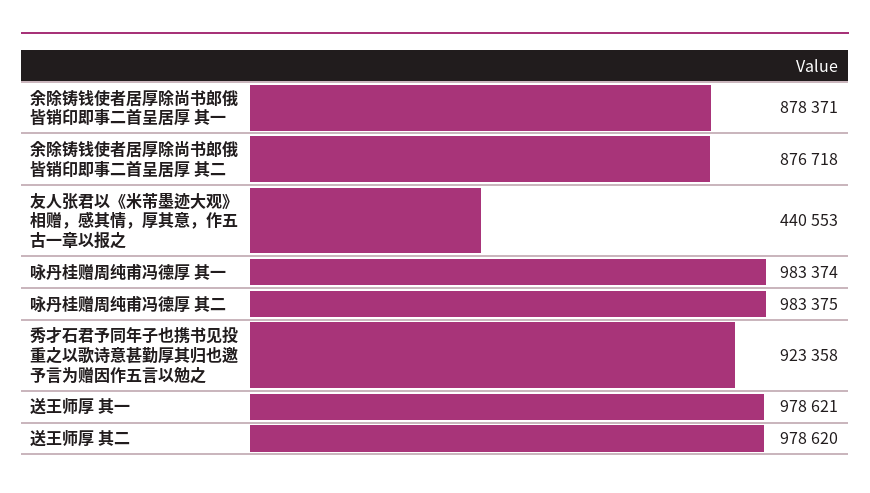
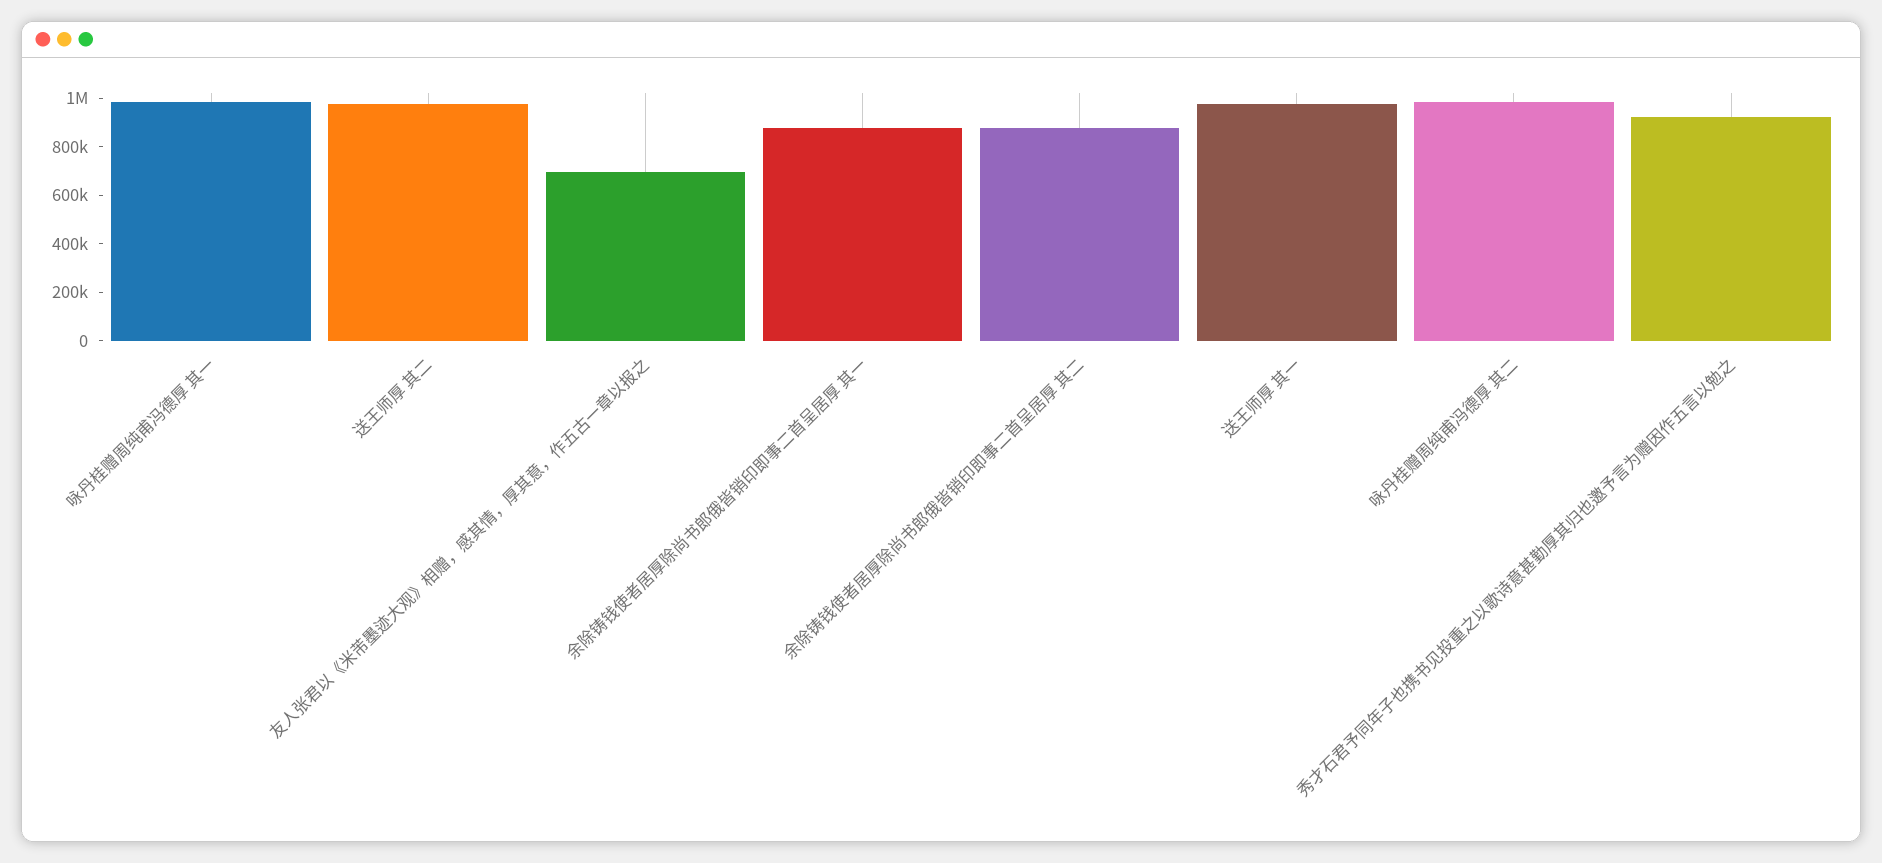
  {
    "余除铸钱使者居厚除尚书郎俄皆销印即事二首呈居厚 其一": 878371,
    "余除铸钱使者居厚除尚书郎俄皆销印即事二首呈居厚 其二": 876718,
-   "友人张君以《米芾墨迹大观》相赠，感其情，厚其意，作五古一章以报之": 440553,
+   "友人张君以《米芾墨迹大观》相赠，感其情，厚其意，作五古一章以报之": 700000,
    "咏丹桂赠周纯甫冯德厚 其一": 983374,
    "咏丹桂赠周纯甫冯德厚 其二": 983375,
    "秀才石君予同年子也携书见投重之以歌诗意甚勤厚其归也邀予言为赠因作五言以勉之": 923358,
    "送王师厚 其一": 978621,
    "送王师厚 其二": 978620
  }

